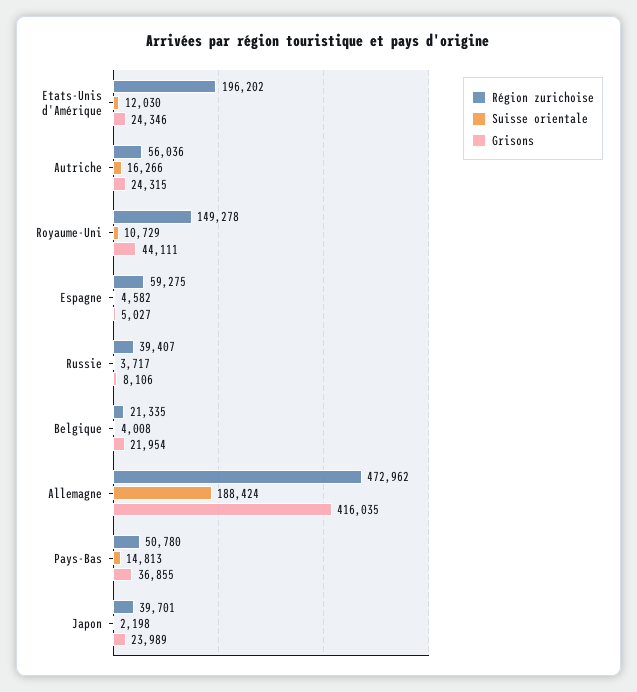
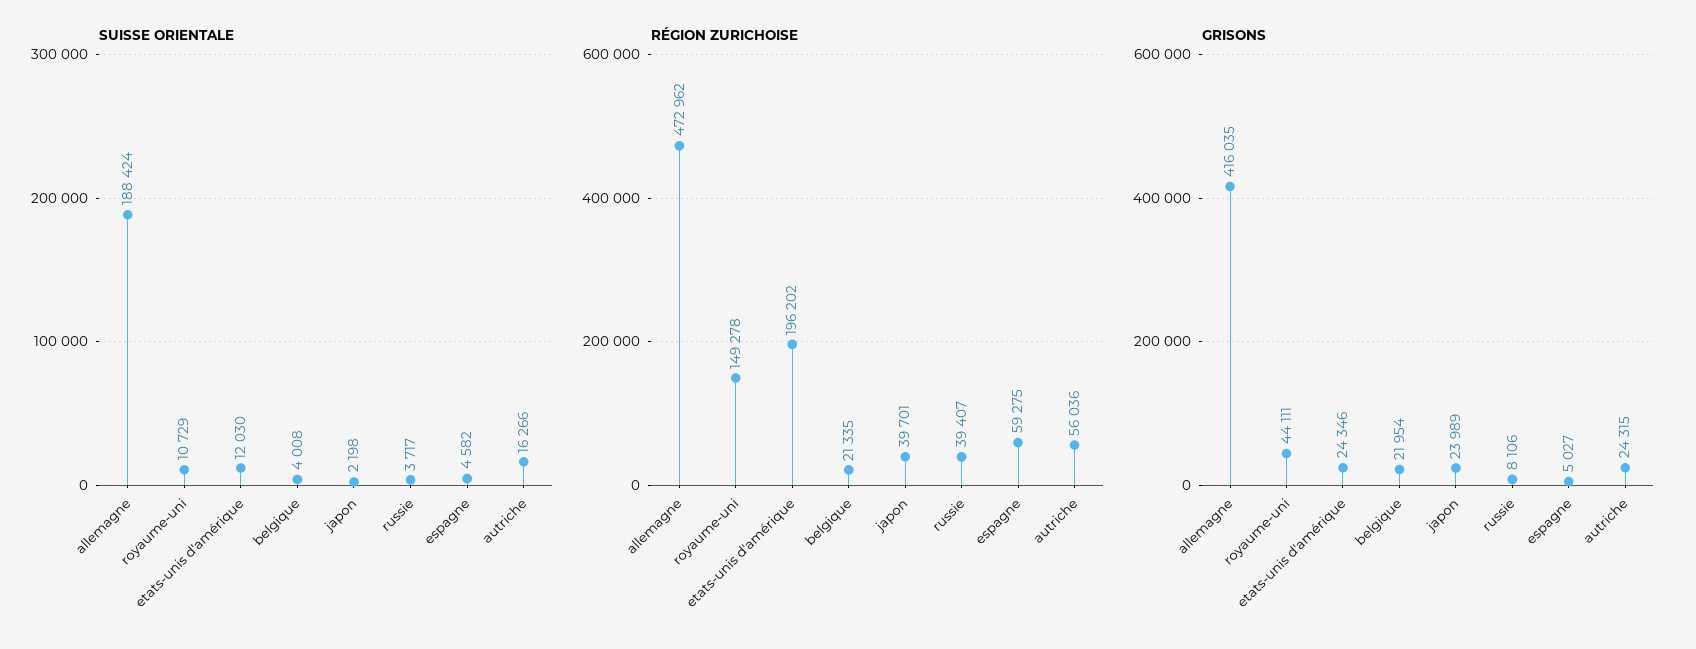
  {
    "Région zurichoise": {
      "Etats-Unis d'Amérique": 196202,
      "Autriche": 56036,
      "Royaume-Uni": 149278,
      "Espagne": 59275,
      "Russie": 39407,
      "Belgique": 21335,
      "Allemagne": 472962,
-     "Pays-Bas": 50780,
      "Japon": 39701
    },
    "Suisse orientale": {
      "Etats-Unis d'Amérique": 12030,
      "Autriche": 16266,
      "Royaume-Uni": 10729,
      "Espagne": 4582,
      "Russie": 3717,
      "Belgique": 4008,
      "Allemagne": 188424,
-     "Pays-Bas": 14813,
      "Japon": 2198
    },
    "Grisons": {
      "Etats-Unis d'Amérique": 24346,
      "Autriche": 24315,
      "Royaume-Uni": 44111,
      "Espagne": 5027,
      "Russie": 8106,
      "Belgique": 21954,
      "Allemagne": 416035,
-     "Pays-Bas": 36855,
      "Japon": 23989
    }
  }

